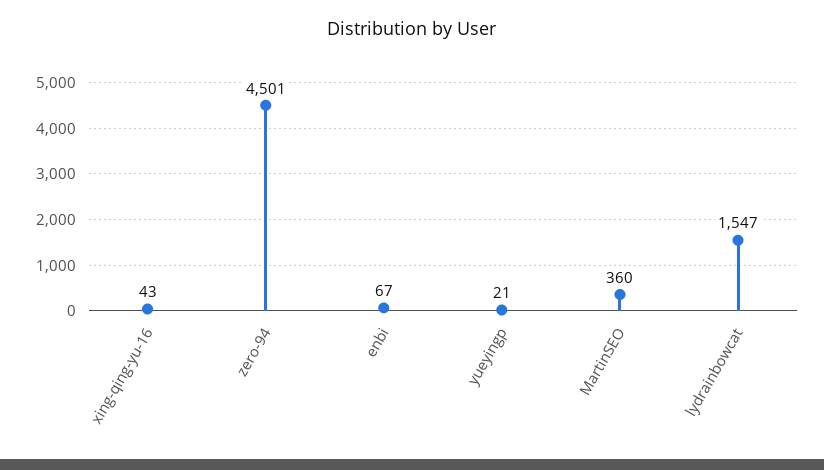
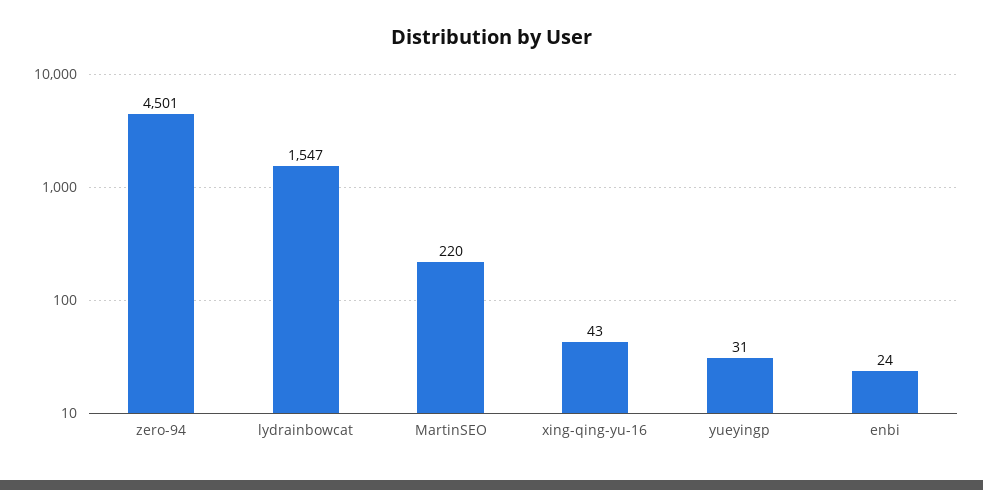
  {
    "xing-qing-yu-16": 43,
    "zero-94": 4501,
-   "enbi": 67,
+   "enbi": 24,
-   "yueyingp": 21,
+   "yueyingp": 31,
-   "MartinSEO": 360,
+   "MartinSEO": 220,
    "lydrainbowcat": 1547
  }

